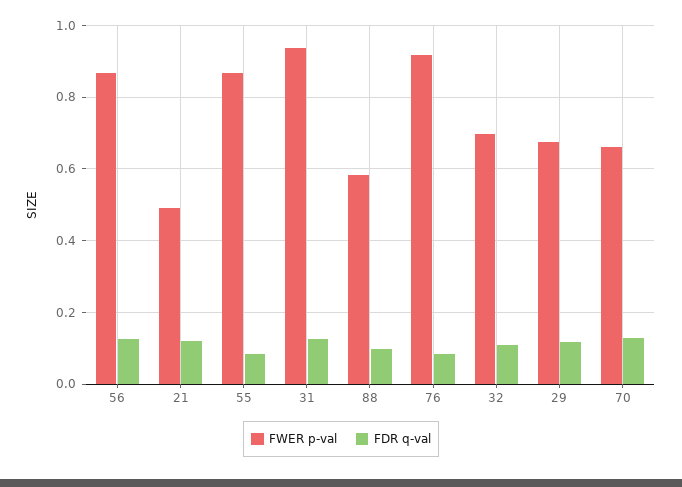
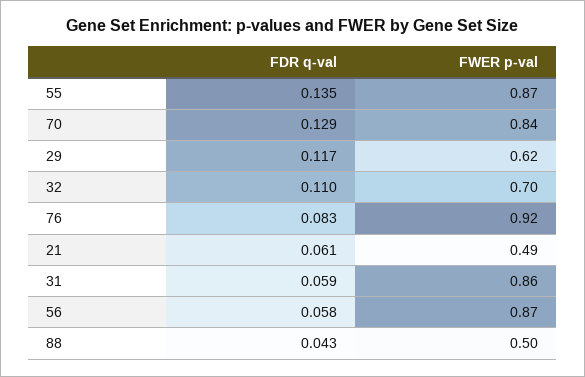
  {
    "FWER p-val": {
      "56": 0.87,
      "21": 0.49,
      "55": 0.87,
-     "31": 0.94,
+     "31": 0.86,
-     "88": 0.58,
+     "88": 0.5,
      "76": 0.92,
      "32": 0.7,
-     "29": 0.68,
+     "29": 0.62,
-     "70": 0.66
+     "70": 0.84
    },
    "FDR q-val": {
-     "56": 0.12,
+     "56": 0.058,
-     "21": 0.12,
+     "21": 0.061,
-     "55": 0.08,
+     "55": 0.135,
-     "31": 0.12,
+     "31": 0.059,
-     "88": 0.1,
+     "88": 0.043,
      "76": 0.083,
      "32": 0.11,
      "29": 0.117,
      "70": 0.129
    }
  }

